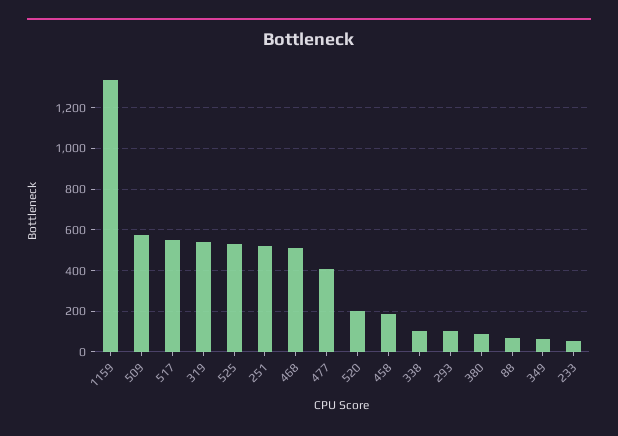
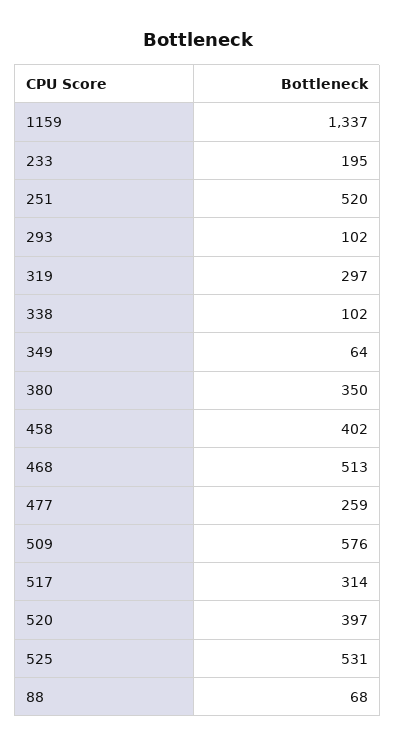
  {
    "1159": 1337,
    "509": 576,
-   "517": 550,
+   "517": 314,
-   "319": 550,
+   "319": 297,
    "525": 531,
    "251": 520,
    "468": 513,
-   "477": 400,
+   "477": 259,
-   "520": 200,
+   "520": 397,
-   "458": 200,
+   "458": 402,
    "338": 102,
    "293": 102,
-   "380": 100,
+   "380": 350,
    "88": 68,
    "349": 64,
-   "233": 50
+   "233": 195
  }

